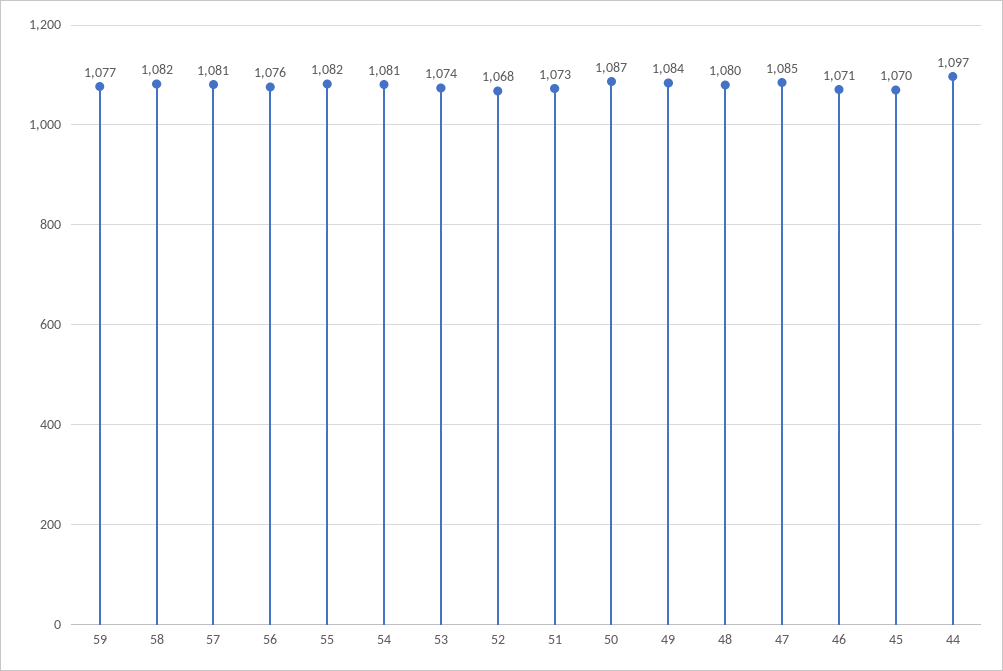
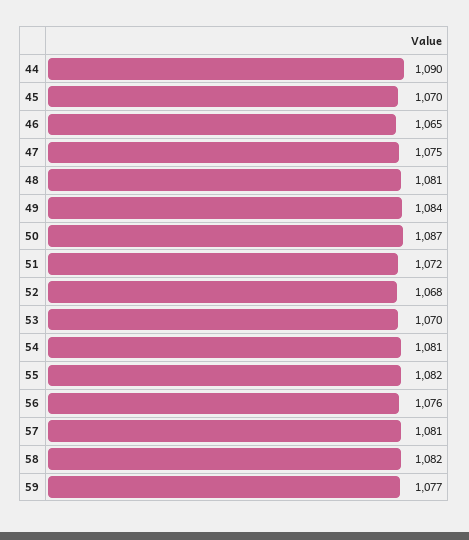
  {
    "59": 1077,
    "58": 1082,
    "57": 1081,
    "56": 1076,
    "55": 1082,
    "54": 1081,
-   "53": 1074,
+   "53": 1070,
    "52": 1068,
-   "51": 1073,
+   "51": 1072,
    "50": 1087,
    "49": 1084,
-   "48": 1080,
+   "48": 1081,
-   "47": 1085,
+   "47": 1075,
-   "46": 1071,
+   "46": 1065,
    "45": 1070,
-   "44": 1097
+   "44": 1090
  }

